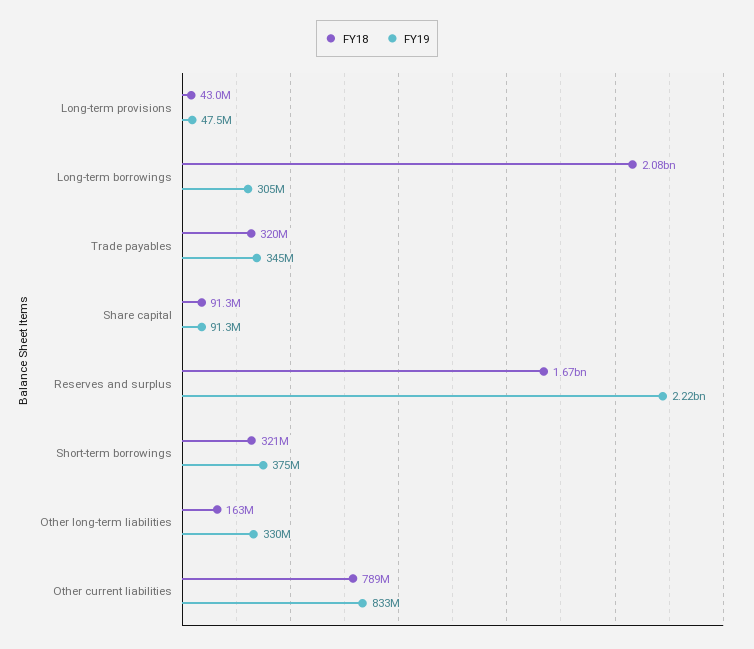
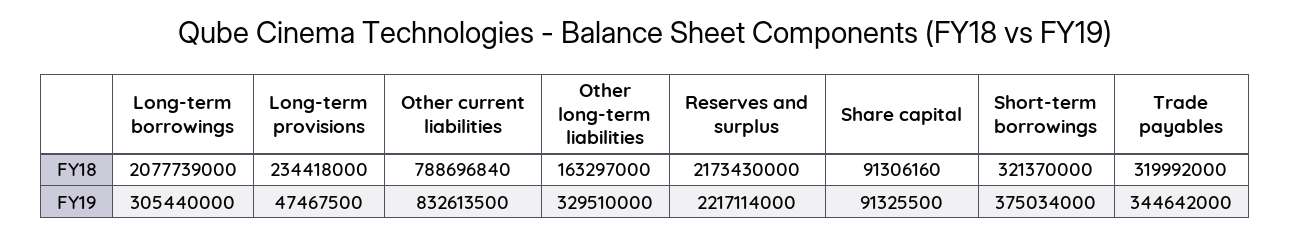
  {
    "FY18": {
-     "Long-term provisions": 43000000,
+     "Long-term provisions": 234418000,
      "Long-term borrowings": 2077739000,
      "Trade payables": 319992000,
      "Share capital": 91306160,
-     "Reserves and surplus": 1670000000,
+     "Reserves and surplus": 2173430000,
      "Short-term borrowings": 321370000,
      "Other long-term liabilities": 163297000,
      "Other current liabilities": 788696840
    },
    "FY19": {
      "Long-term provisions": 47467500,
      "Long-term borrowings": 305440000,
      "Trade payables": 344642000,
      "Share capital": 91325500,
      "Reserves and surplus": 2217114000,
      "Short-term borrowings": 375034000,
      "Other long-term liabilities": 329510000,
      "Other current liabilities": 832613500
    }
  }

